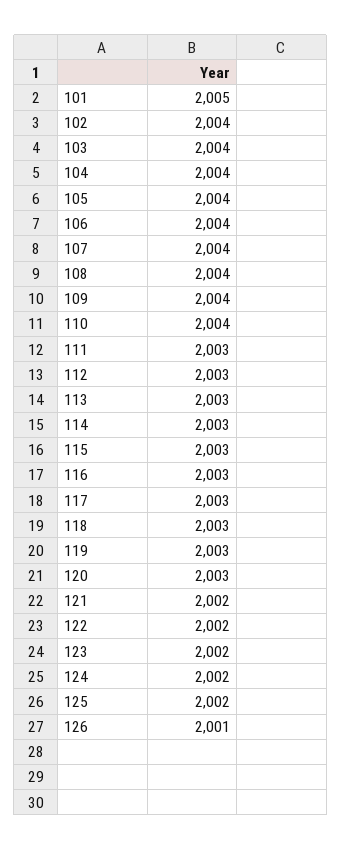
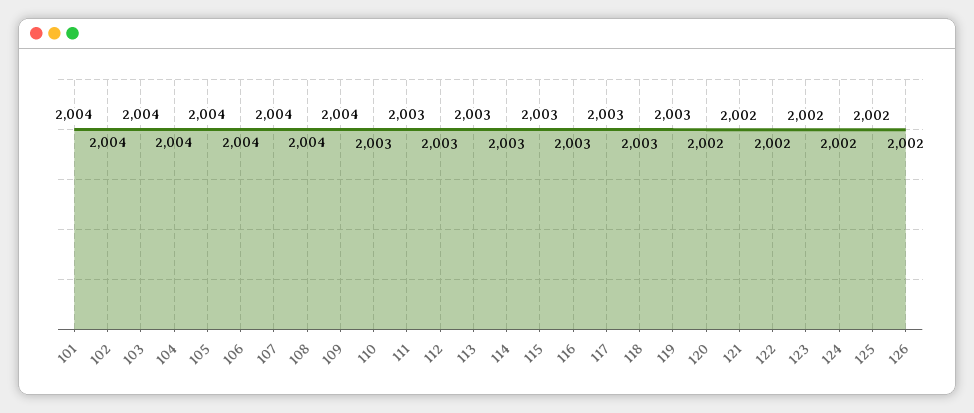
  {
-   "101": 2005,
+   "101": 2004,
    "102": 2004,
    "103": 2004,
    "104": 2004,
    "105": 2004,
    "106": 2004,
    "107": 2004,
    "108": 2004,
    "109": 2004,
-   "110": 2004,
+   "110": 2003,
    "111": 2003,
    "112": 2003,
    "113": 2003,
    "114": 2003,
    "115": 2003,
    "116": 2003,
    "117": 2003,
    "118": 2003,
    "119": 2003,
-   "120": 2003,
+   "120": 2002,
    "121": 2002,
    "122": 2002,
    "123": 2002,
    "124": 2002,
    "125": 2002,
-   "126": 2001
+   "126": 2002
  }

